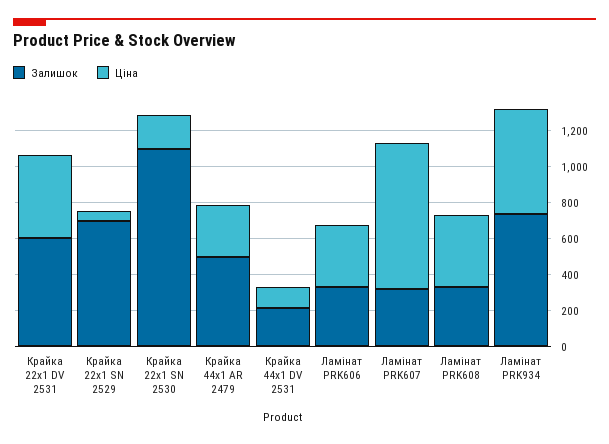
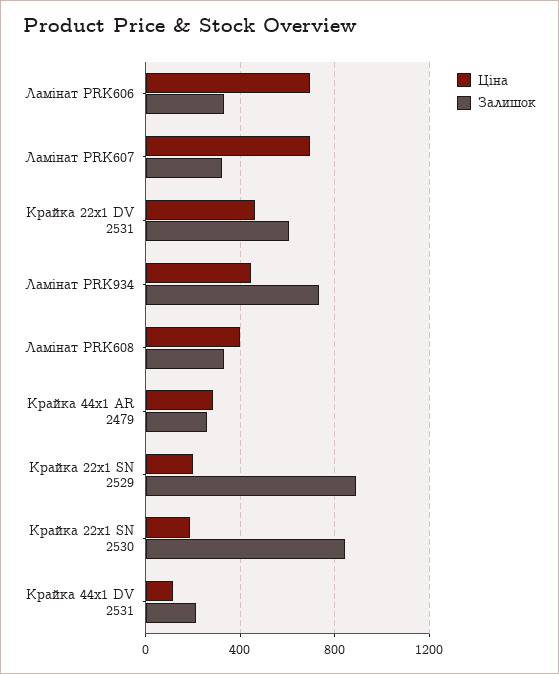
  {
    "Залишок": {
      "Крайка 22x1 DV 2531": 600,
-     "Крайка 22x1 SN 2529": 700,
+     "Крайка 22x1 SN 2529": 900,
-     "Крайка 22x1 SN 2530": 1100,
+     "Крайка 22x1 SN 2530": 850,
-     "Крайка 44x1 AR 2479": 500,
+     "Крайка 44x1 AR 2479": 250,
      "Крайка 44x1 DV 2531": 200,
      "Ламінат PRK606": 350,
      "Ламінат PRK607": 300,
      "Ламінат PRK608": 350,
      "Ламінат PRK934": 750
    },
    "Ціна": {
      "Крайка 22x1 DV 2531": 450,
-     "Крайка 22x1 SN 2529": 50,
+     "Крайка 22x1 SN 2529": 200,
      "Крайка 22x1 SN 2530": 200,
      "Крайка 44x1 AR 2479": 300,
      "Крайка 44x1 DV 2531": 100,
-     "Ламінат PRK606": 350,
+     "Ламінат PRK606": 700,
-     "Ламінат PRK607": 800,
+     "Ламінат PRK607": 700,
      "Ламінат PRK608": 400,
-     "Ламінат PRK934": 600
+     "Ламінат PRK934": 450
    }
  }

